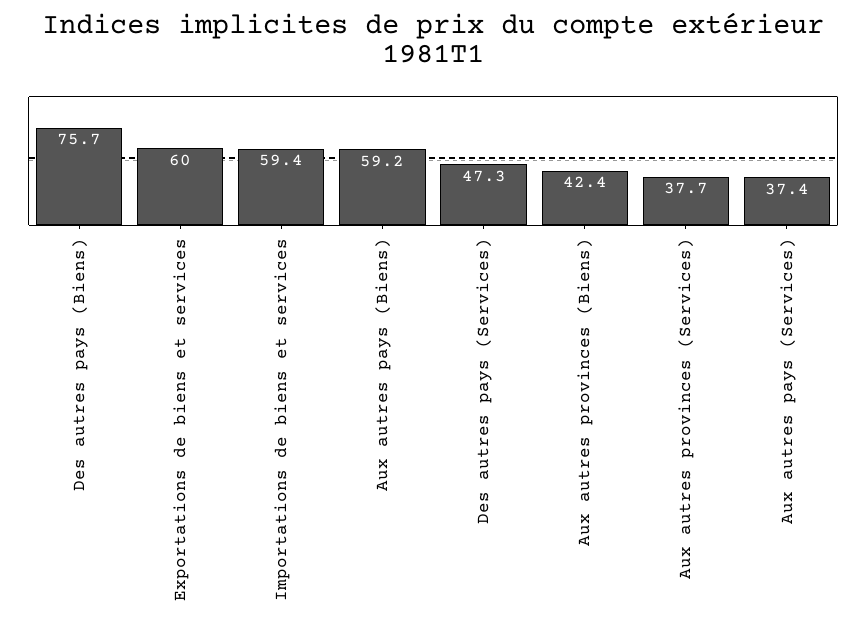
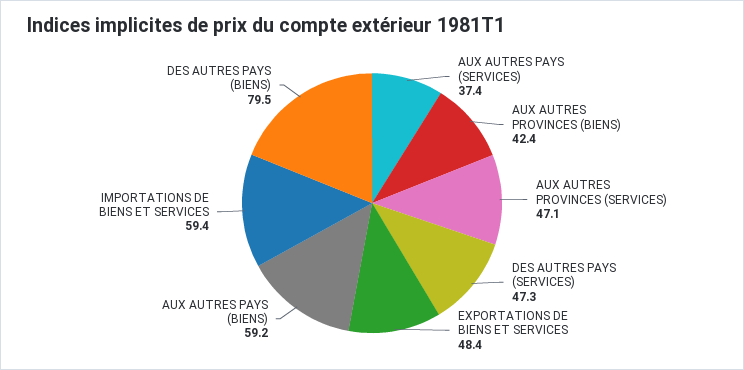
  {
-   "Des autres pays (Biens)": 75.7,
+   "Des autres pays (Biens)": 79.5,
-   "Exportations de biens et services": 60,
+   "Exportations de biens et services": 48.4,
    "Importations de biens et services": 59.4,
    "Aux autres pays (Biens)": 59.2,
    "Des autres pays (Services)": 47.3,
    "Aux autres provinces (Biens)": 42.4,
-   "Aux autres provinces (Services)": 37.7,
+   "Aux autres provinces (Services)": 47.1,
    "Aux autres pays (Services)": 37.4
  }

